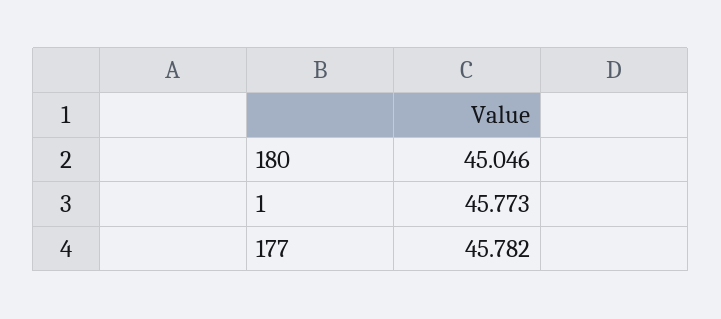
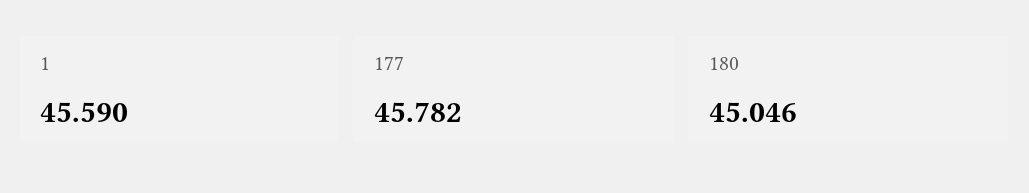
  {
    "180": 45.046,
-   "1": 45.773,
+   "1": 45.59,
    "177": 45.782
  }

